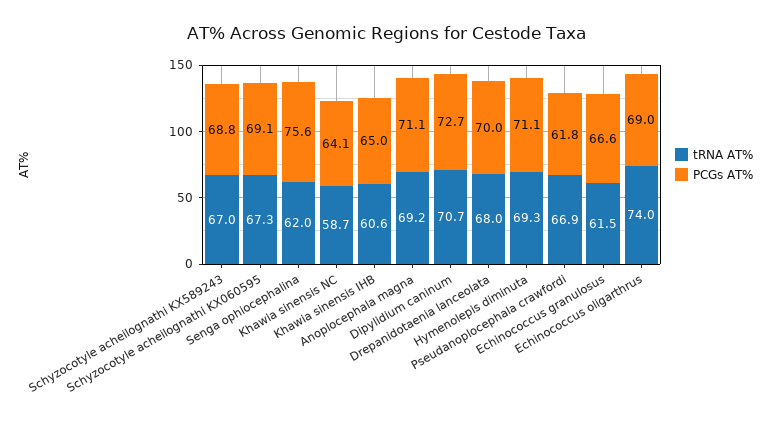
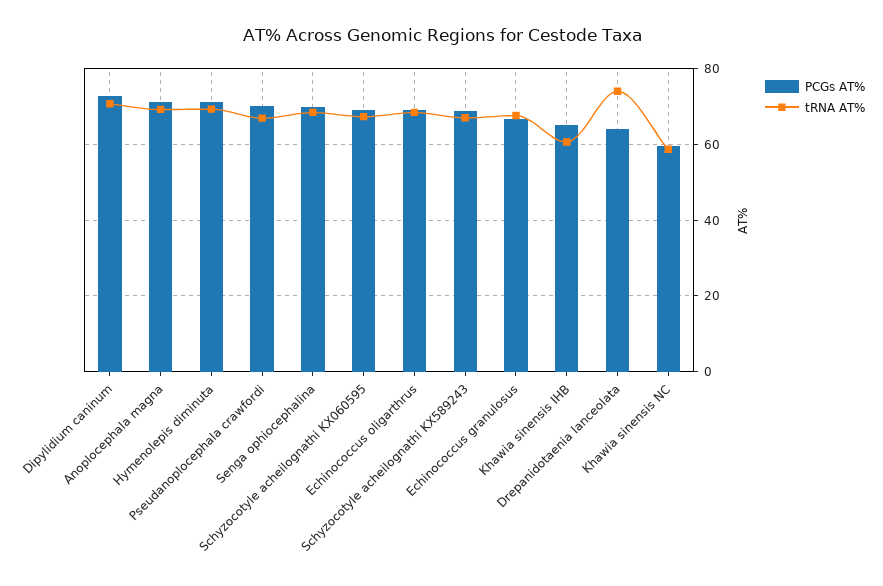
  {
    "tRNA AT%": {
      "Schyzocotyle acheilognathi KX589243": 67,
      "Schyzocotyle acheilognathi KX060595": 67.3,
-     "Senga ophiocephalina": 62,
+     "Senga ophiocephalina": 68,
      "Khawia sinensis NC": 58.7,
      "Khawia sinensis IHB": 60.6,
      "Anoplocephala magna": 69.2,
      "Dipylidium caninum": 70.7,
-     "Drepanidotaenia lanceolata": 68,
+     "Drepanidotaenia lanceolata": 74,
      "Hymenolepis diminuta": 69.3,
      "Pseudanoplocephala crawfordi": 66.9,
-     "Echinococcus granulosus": 61.5,
+     "Echinococcus granulosus": 68,
-     "Echinococcus oligarthrus": 74
+     "Echinococcus oligarthrus": 68
    },
    "PCGs AT%": {
      "Schyzocotyle acheilognathi KX589243": 68.8,
      "Schyzocotyle acheilognathi KX060595": 69.1,
-     "Senga ophiocephalina": 75.6,
+     "Senga ophiocephalina": 70,
-     "Khawia sinensis NC": 64.1,
+     "Khawia sinensis NC": 60,
      "Khawia sinensis IHB": 65,
      "Anoplocephala magna": 71.1,
      "Dipylidium caninum": 72.7,
-     "Drepanidotaenia lanceolata": 70,
+     "Drepanidotaenia lanceolata": 64,
      "Hymenolepis diminuta": 71.1,
-     "Pseudanoplocephala crawfordi": 61.8,
+     "Pseudanoplocephala crawfordi": 70,
      "Echinococcus granulosus": 66.6,
      "Echinococcus oligarthrus": 69
    }
  }

